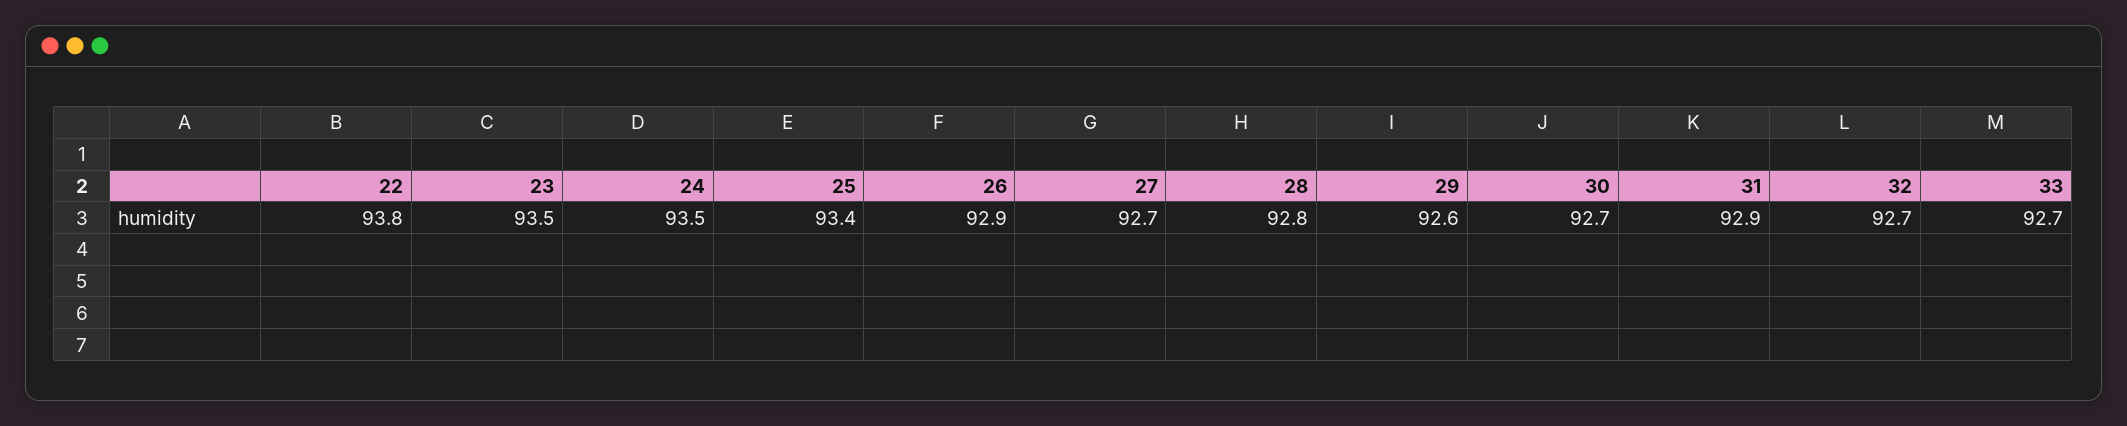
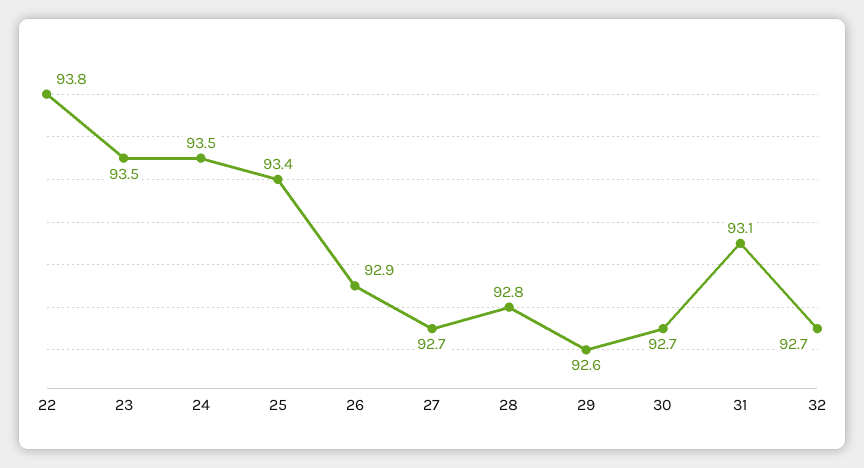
  {
    "22": 93.8,
    "23": 93.5,
    "24": 93.5,
    "25": 93.4,
    "26": 92.9,
    "27": 92.7,
    "28": 92.8,
    "29": 92.6,
    "30": 92.7,
-   "31": 92.9,
+   "31": 93.1,
-   "32": 92.7,
+   "32": 92.7
-   "33": 92.7
  }

